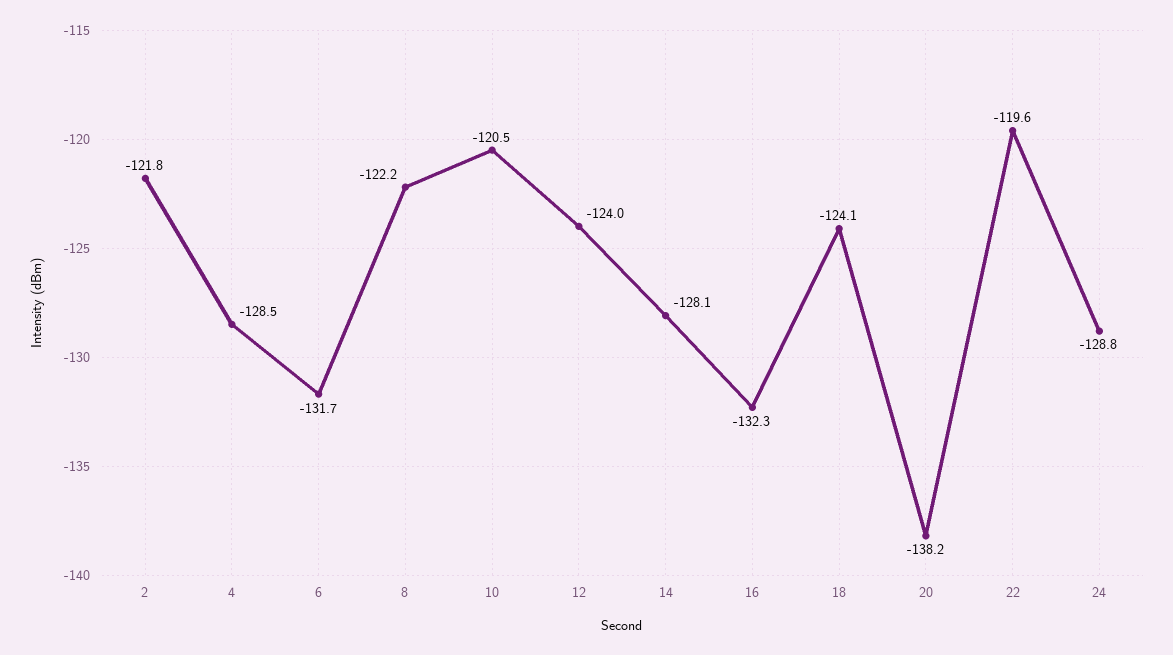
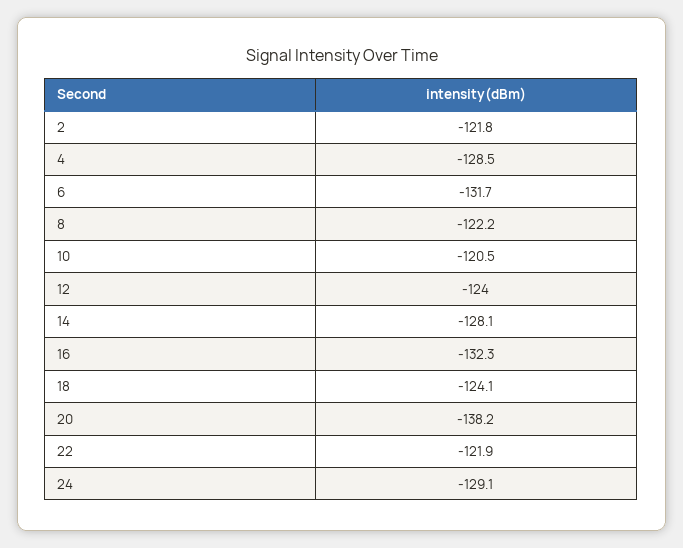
  {
    "2": -121.8,
    "4": -128.5,
    "6": -131.7,
    "8": -122.2,
    "10": -120.5,
    "12": -124,
    "14": -128.1,
    "16": -132.3,
    "18": -124.1,
    "20": -138.2,
-   "22": -119.6,
+   "22": -121.9,
-   "24": -128.8
+   "24": -129.1
  }

